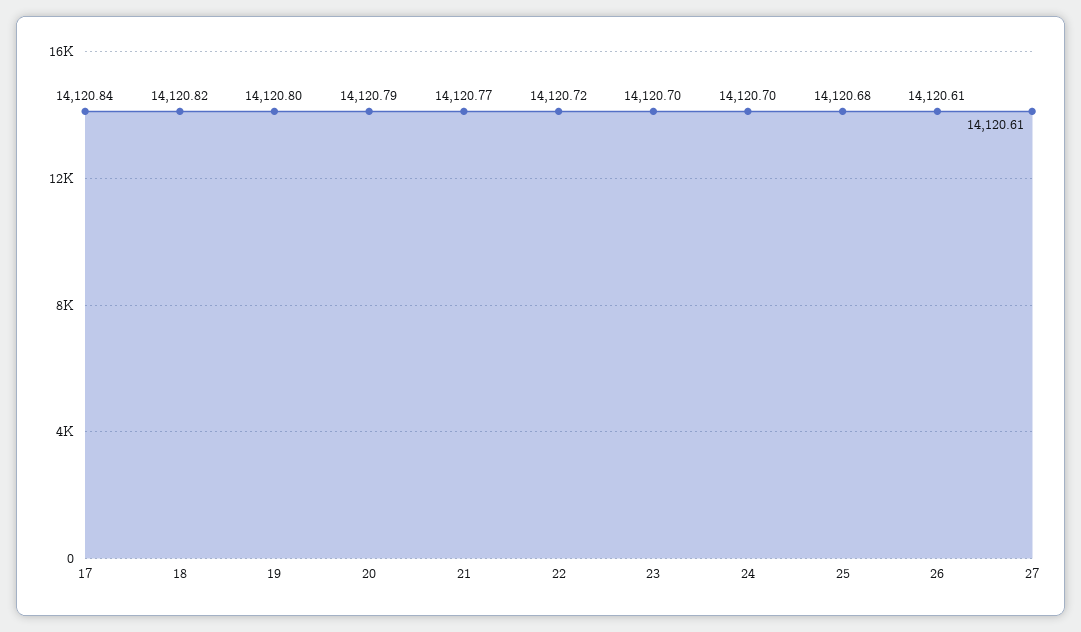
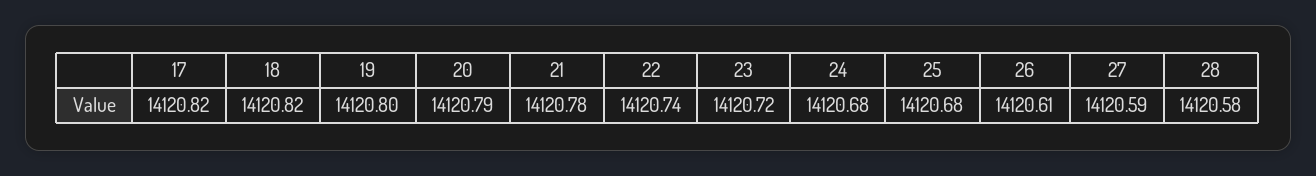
  {
-   "17": 14120.84,
+   "17": 14120.82,
    "18": 14120.82,
    "19": 14120.8,
    "20": 14120.79,
-   "21": 14120.77,
+   "21": 14120.78,
-   "22": 14120.72,
+   "22": 14120.74,
-   "23": 14120.7,
+   "23": 14120.72,
-   "24": 14120.7,
+   "24": 14120.68,
    "25": 14120.68,
    "26": 14120.61,
-   "27": 14120.61
+   "27": 14120.59,
+   "28": 14120.58
  }

